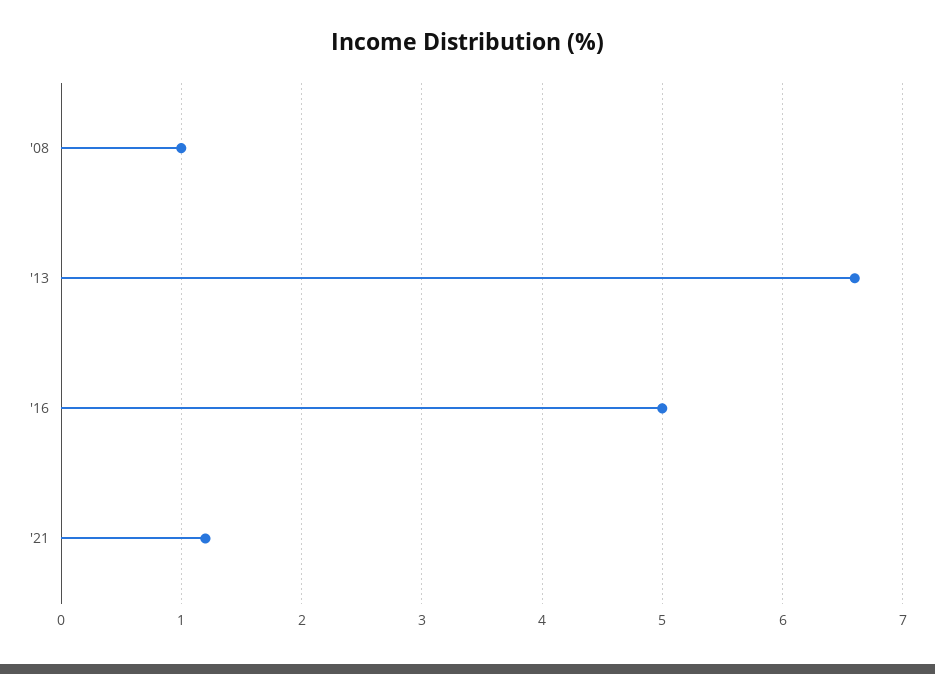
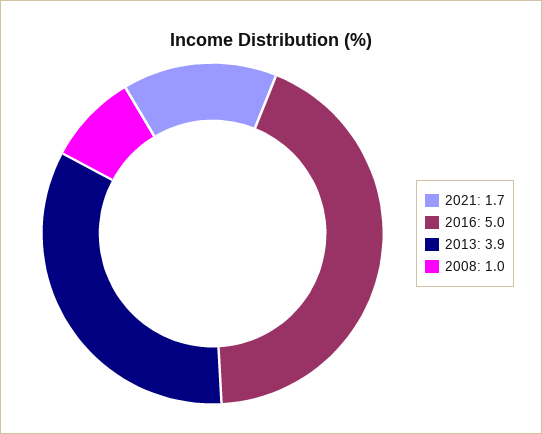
  {
    "'08": 1,
-   "'13": 6.6,
+   "'13": 3.9,
    "'16": 5,
-   "'21": 1.2
+   "'21": 1.7
  }

